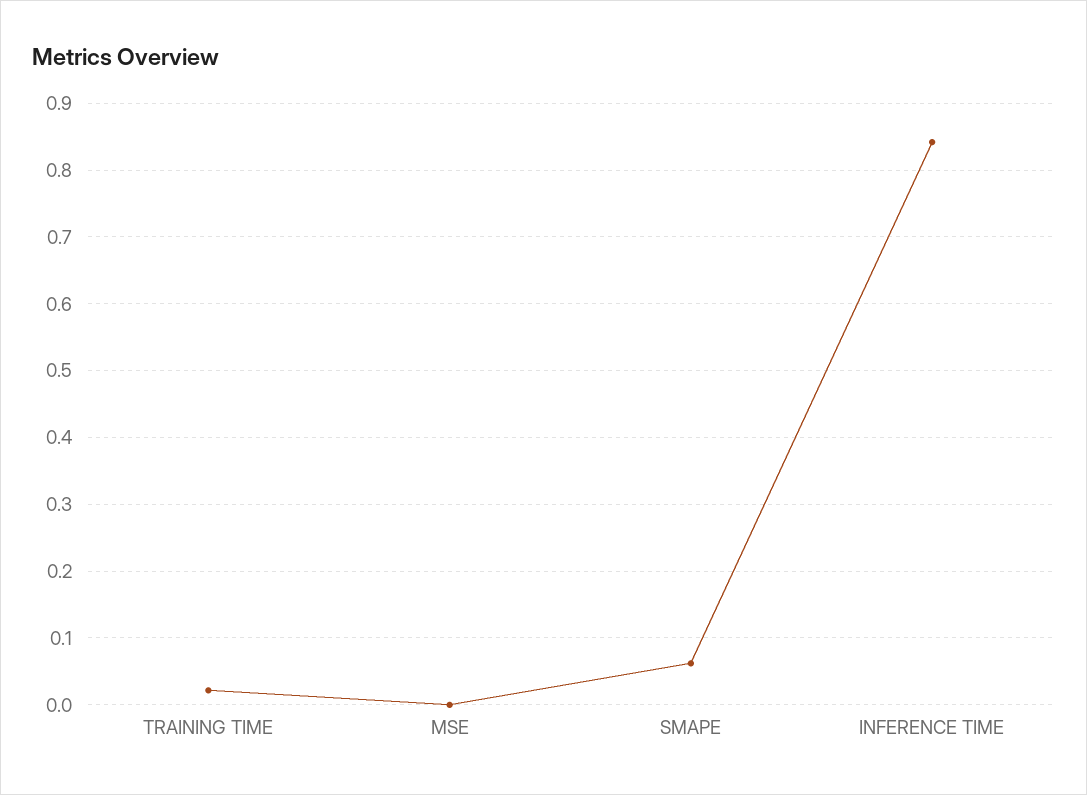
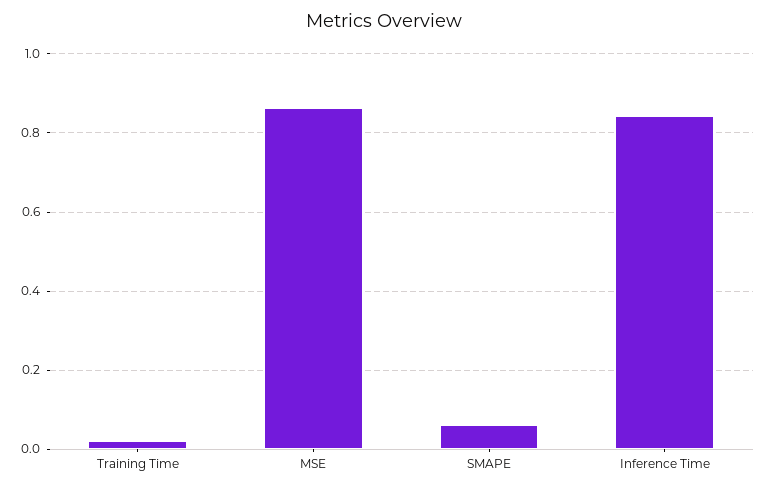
  {
    "TRAINING TIME": 0.02,
-   "MSE": 0,
+   "MSE": 0.86,
    "SMAPE": 0.06,
    "INFERENCE TIME": 0.84
  }

